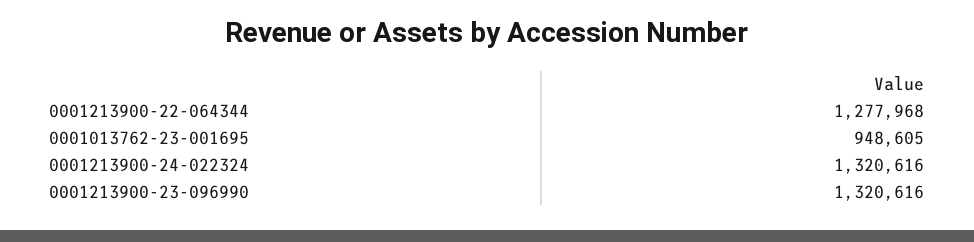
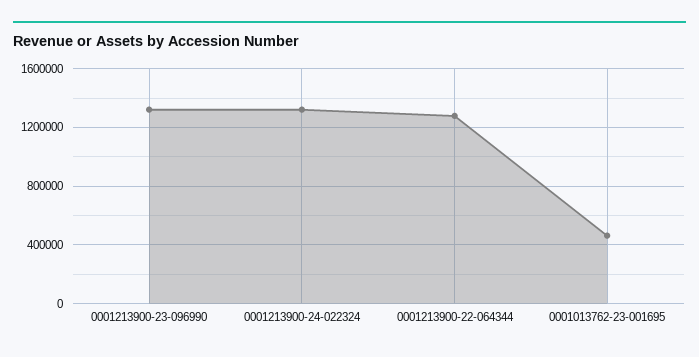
  {
    "0001213900-22-064344": 1277968,
-   "0001013762-23-001695": 948605,
+   "0001013762-23-001695": 450000,
    "0001213900-24-022324": 1320616,
    "0001213900-23-096990": 1320616
  }

